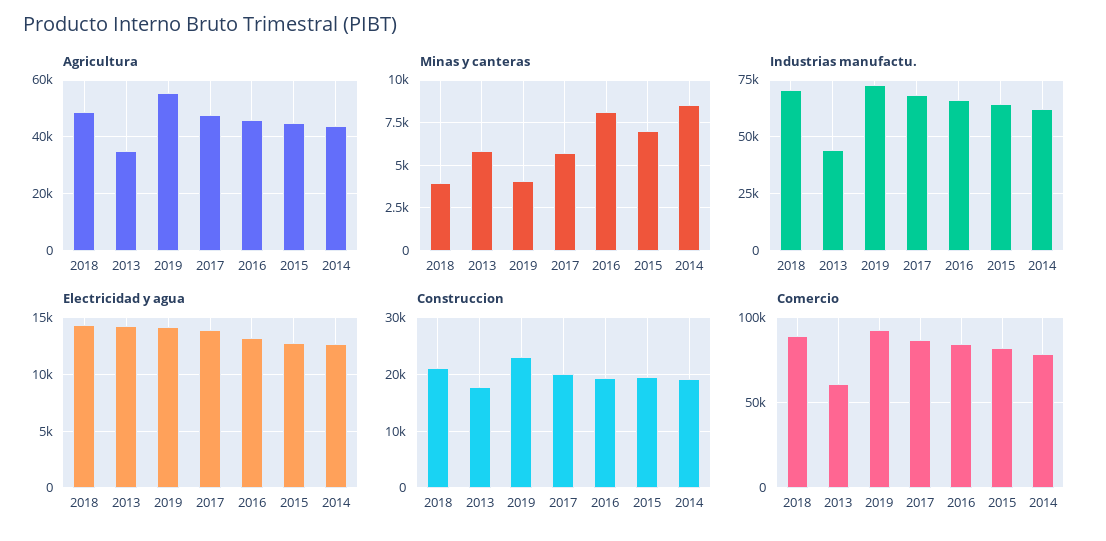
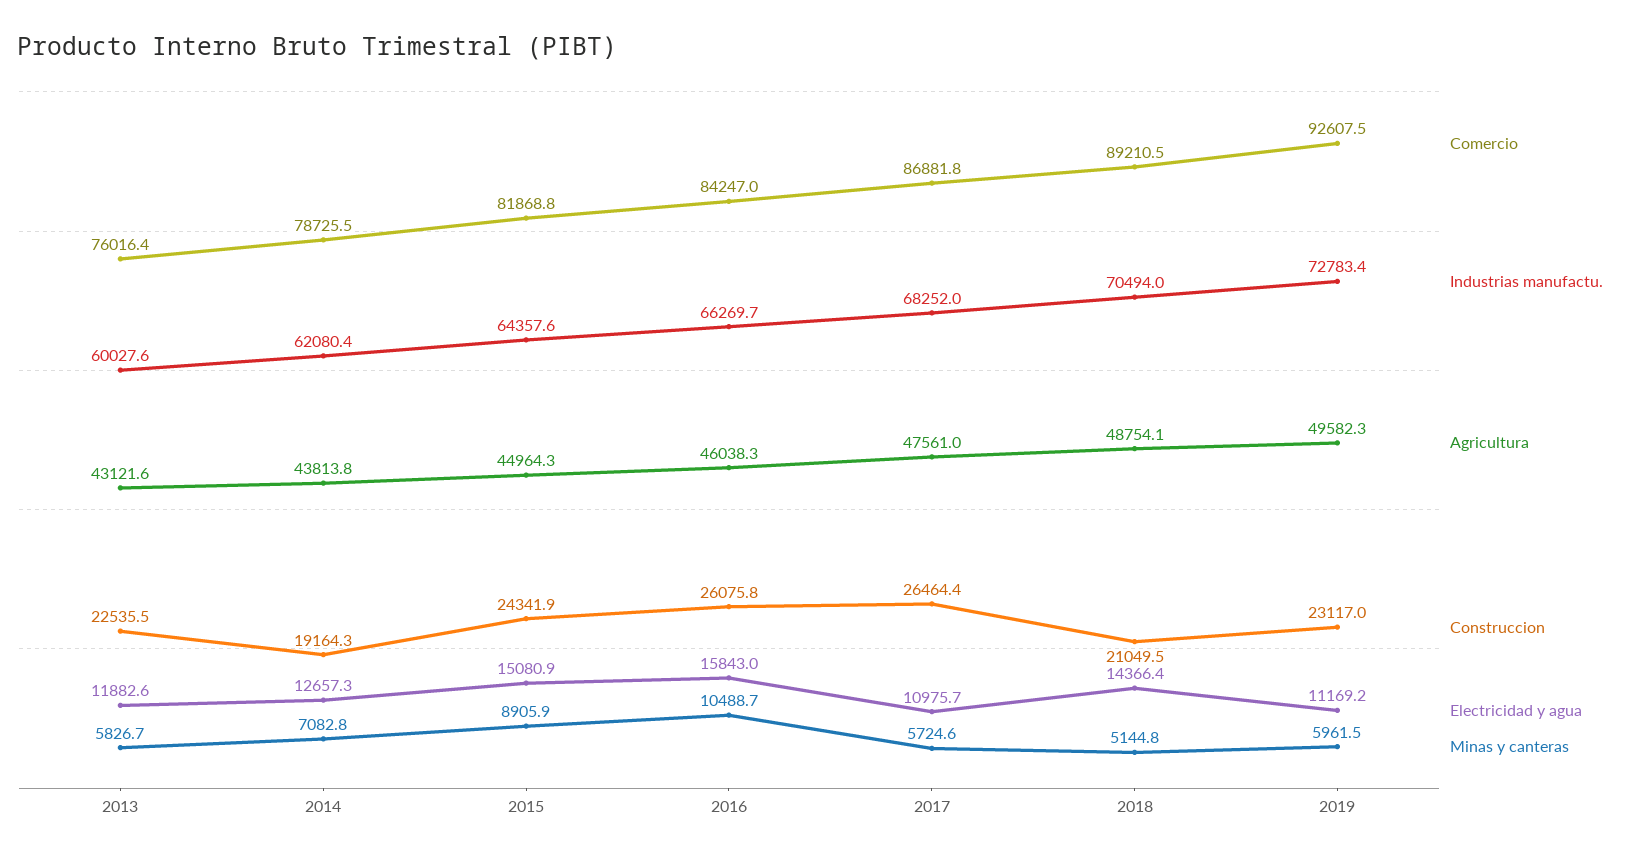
  {
    "Agricultura": {
      "2018": 48754.1,
-     "2013": 35000,
+     "2013": 43121.6,
-     "2019": 55000,
+     "2019": 49582.3,
      "2017": 47561,
      "2016": 46038.3,
      "2015": 44964.3,
      "2014": 43813.8
    },
    "Minas y canteras": {
-     "2018": 4000,
+     "2018": 5144.8,
      "2013": 5826.7,
-     "2019": 4000,
+     "2019": 5961.5,
      "2017": 5724.6,
-     "2016": 8000,
+     "2016": 10488.7,
-     "2015": 7000,
+     "2015": 8905.9,
-     "2014": 8500
+     "2014": 7082.8
    },
    "Industrias manufactu.": {
      "2018": 70494,
-     "2013": 45000,
+     "2013": 60027.6,
      "2019": 72783.4,
      "2017": 68252,
      "2016": 66269.7,
      "2015": 64357.6,
      "2014": 62080.4
    },
    "Electricidad y agua": {
      "2018": 14366.4,
-     "2013": 14000,
+     "2013": 11882.6,
-     "2019": 14000,
+     "2019": 11169.2,
-     "2017": 14000,
+     "2017": 10975.7,
-     "2016": 13000,
+     "2016": 15843,
-     "2015": 13000,
+     "2015": 15080.9,
      "2014": 12657.3
    },
    "Construccion": {
      "2018": 21049.5,
-     "2013": 18000,
+     "2013": 22535.5,
      "2019": 23117,
-     "2017": 20000,
+     "2017": 26464.4,
-     "2016": 20000,
+     "2016": 26075.8,
-     "2015": 20000,
+     "2015": 24341.9,
      "2014": 19164.3
    },
    "Comercio": {
      "2018": 89210.5,
-     "2013": 60000,
+     "2013": 76016.4,
      "2019": 92607.5,
      "2017": 86881.8,
      "2016": 84247,
      "2015": 81868.8,
      "2014": 78725.5
    }
  }

